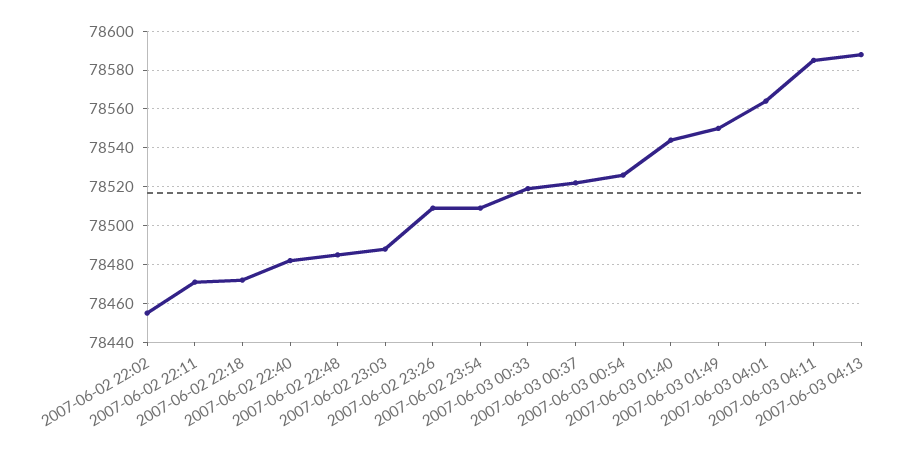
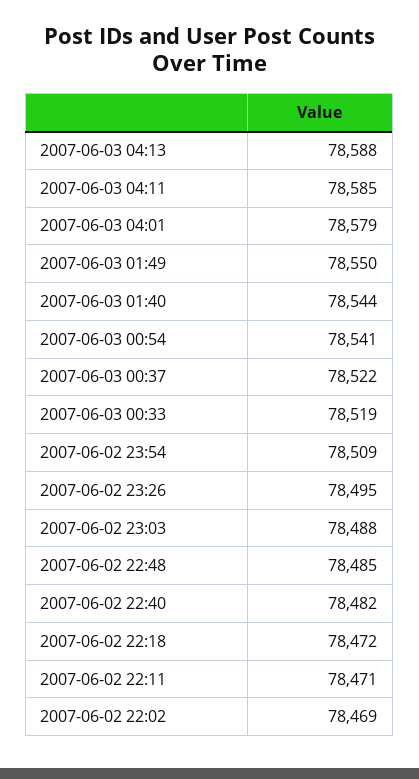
  {
-   "2007-06-02 22:02": 78455,
+   "2007-06-02 22:02": 78469,
    "2007-06-02 22:11": 78471,
    "2007-06-02 22:18": 78472,
    "2007-06-02 22:40": 78482,
    "2007-06-02 22:48": 78485,
    "2007-06-02 23:03": 78488,
-   "2007-06-02 23:26": 78510,
+   "2007-06-02 23:26": 78495,
    "2007-06-02 23:54": 78509,
    "2007-06-03 00:33": 78519,
    "2007-06-03 00:37": 78522,
-   "2007-06-03 00:54": 78525,
+   "2007-06-03 00:54": 78541,
    "2007-06-03 01:40": 78544,
    "2007-06-03 01:49": 78550,
-   "2007-06-03 04:01": 78565,
+   "2007-06-03 04:01": 78579,
    "2007-06-03 04:11": 78585,
    "2007-06-03 04:13": 78588
  }

